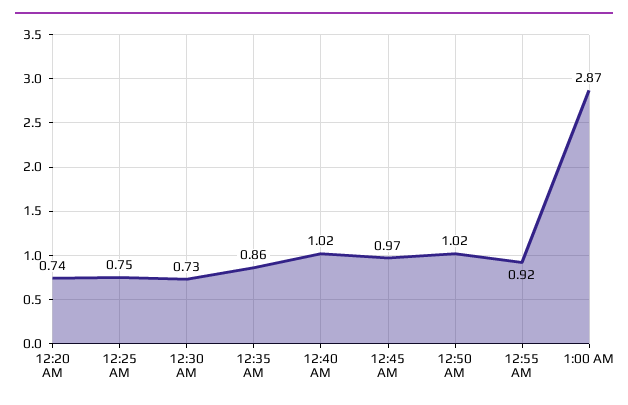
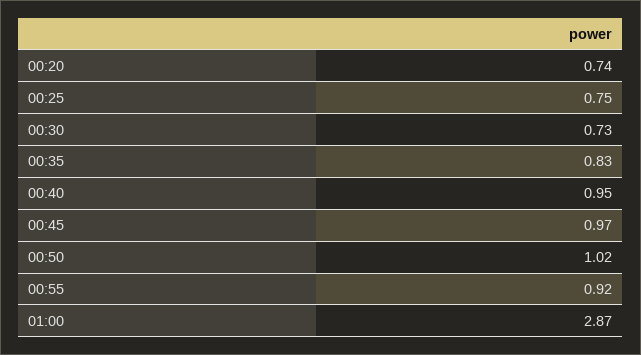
  {
    "12:20 AM": 0.74,
    "12:25 AM": 0.75,
    "12:30 AM": 0.73,
-   "12:35 AM": 0.86,
+   "12:35 AM": 0.83,
-   "12:40 AM": 1.02,
+   "12:40 AM": 0.95,
    "12:45 AM": 0.97,
    "12:50 AM": 1.02,
    "12:55 AM": 0.92,
    "1:00 AM": 2.87
  }

